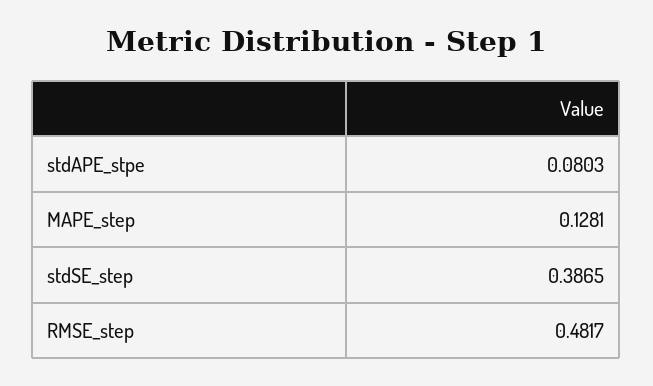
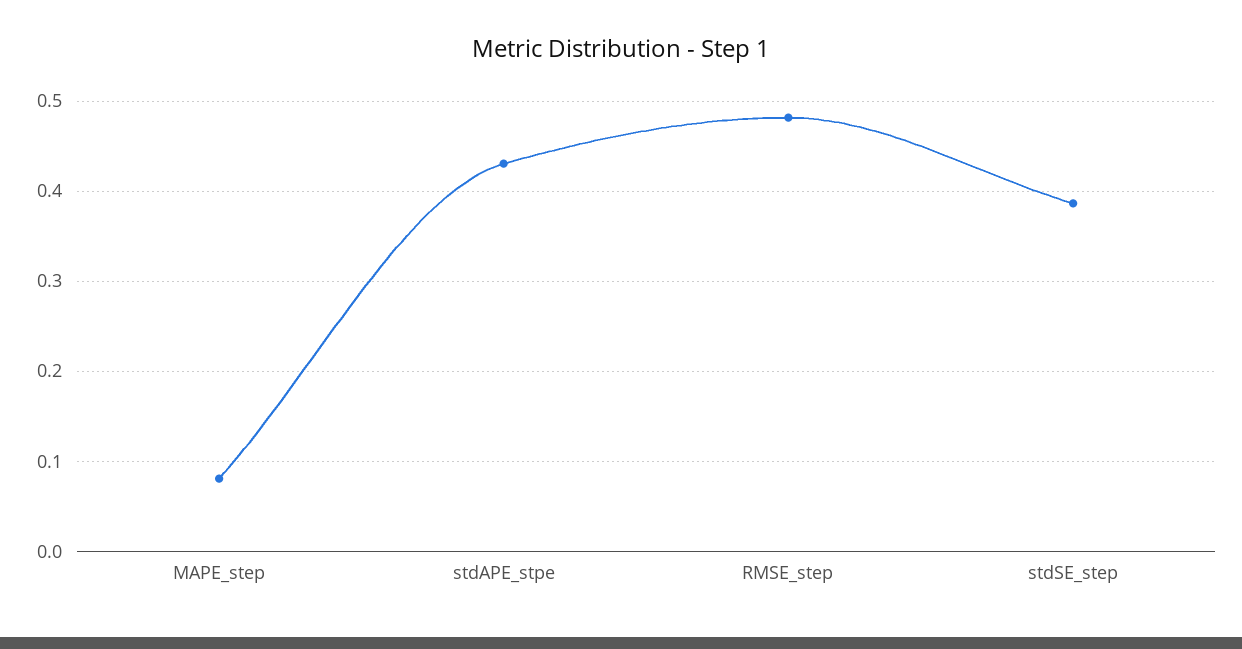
  {
-   "stdAPE_stpe": 0.0803,
+   "stdAPE_stpe": 0.43,
-   "MAPE_step": 0.1281,
+   "MAPE_step": 0.08,
    "stdSE_step": 0.3865,
    "RMSE_step": 0.4817
  }

